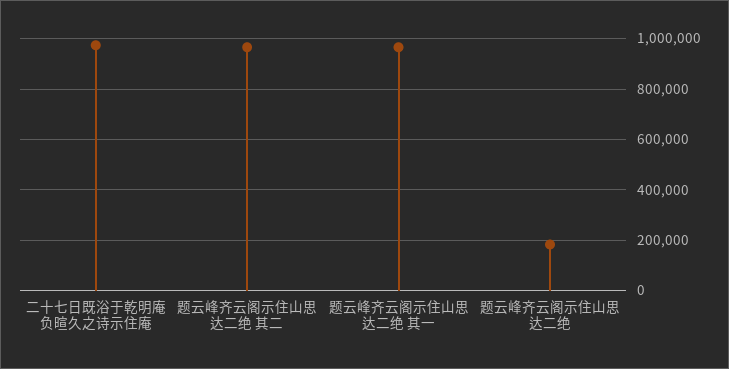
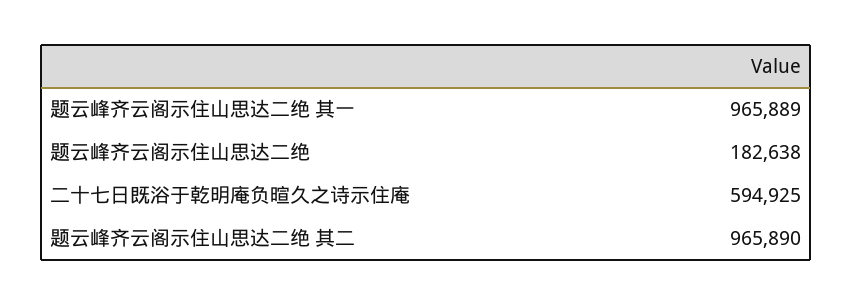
  {
-   "二十七日既浴于乾明庵负暄久之诗示住庵": 975000,
+   "二十七日既浴于乾明庵负暄久之诗示住庵": 594925,
    "题云峰齐云阁示住山思达二绝 其二": 965890,
    "题云峰齐云阁示住山思达二绝 其一": 965889,
    "题云峰齐云阁示住山思达二绝": 182638
  }

